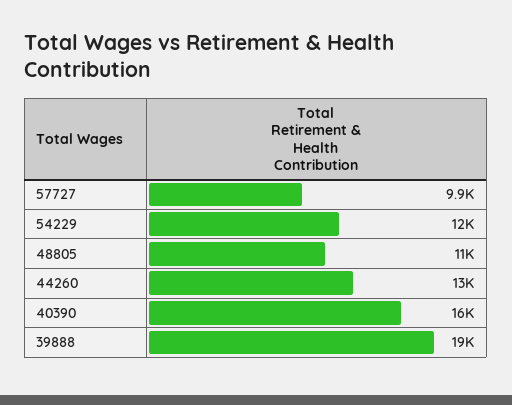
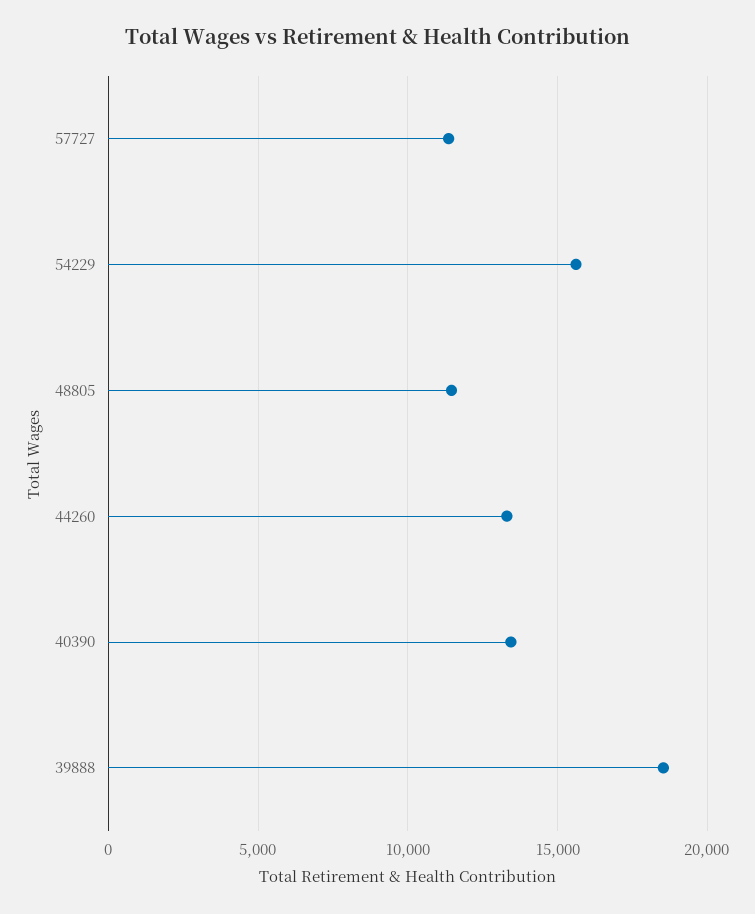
  {
-   "57727": 9900,
+   "57727": 11500,
-   "54229": 12000,
+   "54229": 15500,
    "48805": 11000,
    "44260": 13000,
-   "40390": 16000,
+   "40390": 13500,
    "39888": 19000
  }

